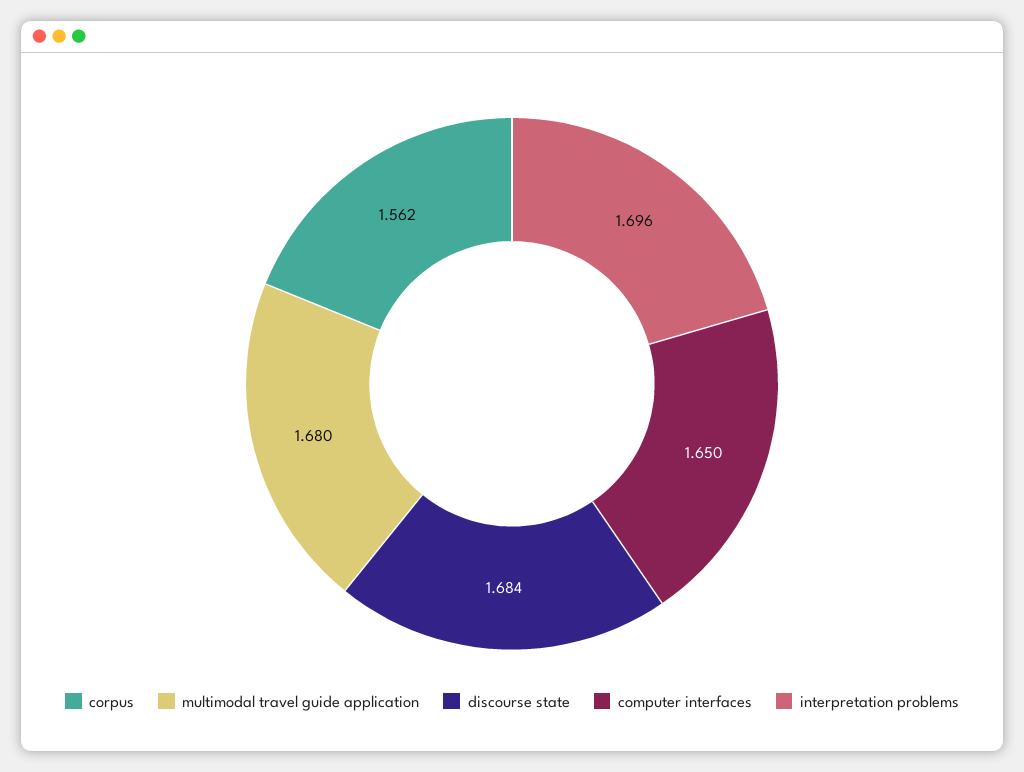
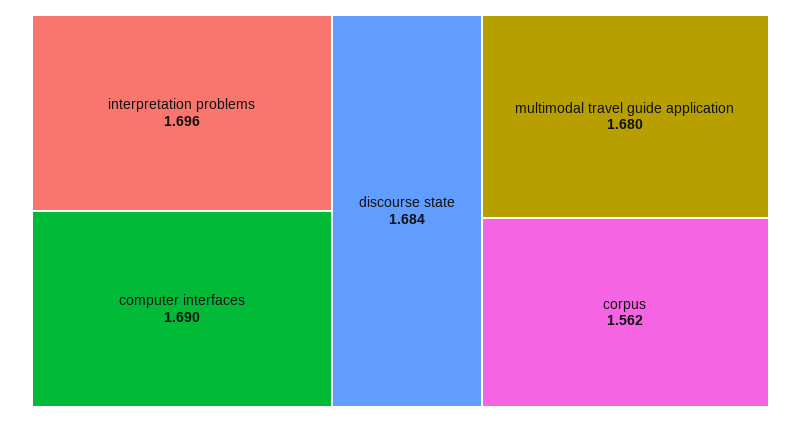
  {
    "corpus": 1.562,
    "multimodal travel guide application": 1.68,
    "discourse state": 1.684,
-   "computer interfaces": 1.65,
+   "computer interfaces": 1.69,
    "interpretation problems": 1.696
  }

